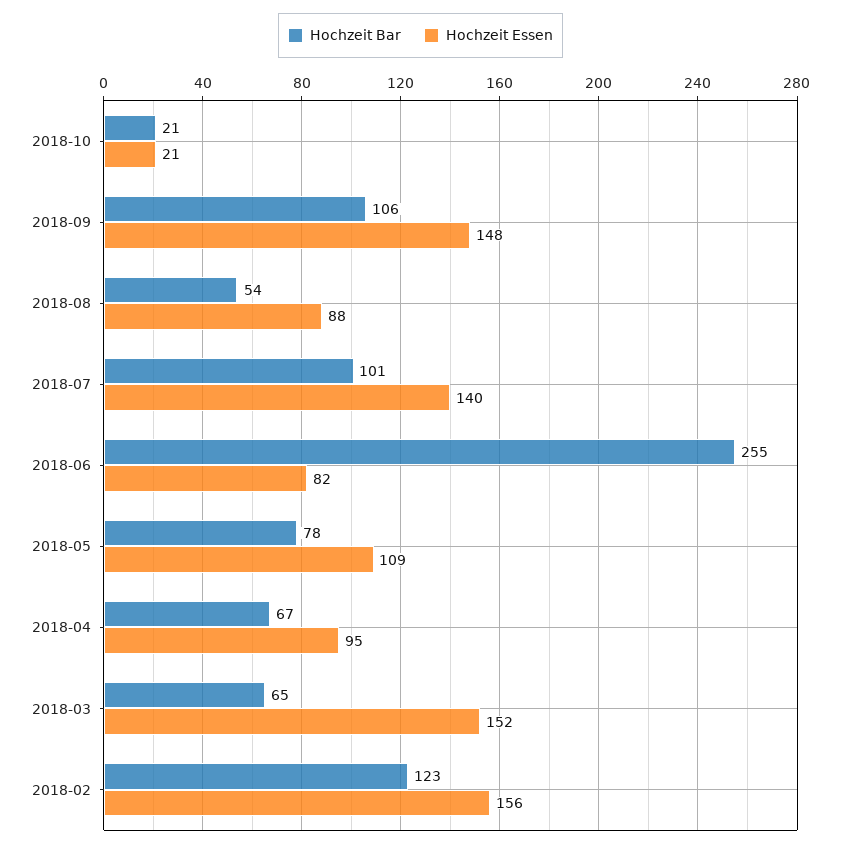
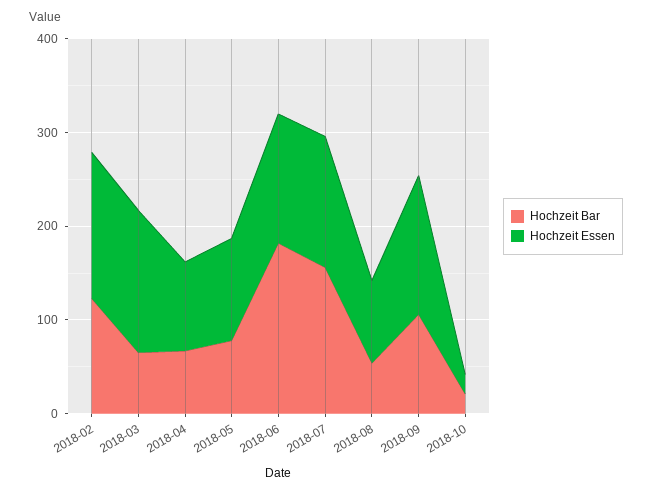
  {
    "Hochzeit Bar": {
      "2018-10": 21,
      "2018-09": 106,
      "2018-08": 54,
-     "2018-07": 101,
+     "2018-07": 160,
-     "2018-06": 255,
+     "2018-06": 180,
      "2018-05": 78,
      "2018-04": 67,
      "2018-03": 65,
      "2018-02": 123
    },
    "Hochzeit Essen": {
      "2018-10": 21,
      "2018-09": 148,
      "2018-08": 88,
      "2018-07": 140,
-     "2018-06": 82,
+     "2018-06": 140,
      "2018-05": 109,
      "2018-04": 95,
      "2018-03": 152,
      "2018-02": 156
    }
  }

